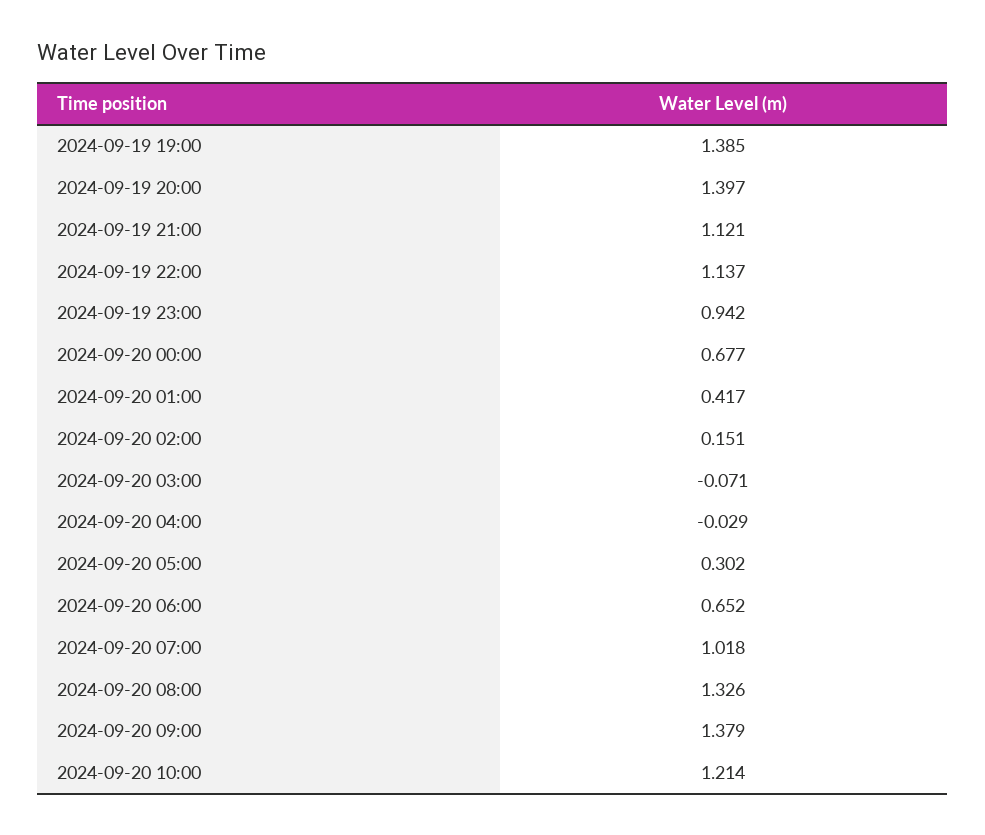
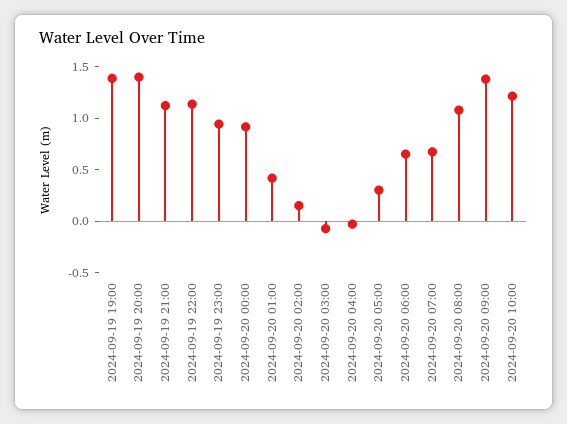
  {
    "2024-09-19 19:00": 1.385,
    "2024-09-19 20:00": 1.397,
    "2024-09-19 21:00": 1.121,
    "2024-09-19 22:00": 1.137,
    "2024-09-19 23:00": 0.942,
-   "2024-09-20 00:00": 0.677,
+   "2024-09-20 00:00": 0.9,
    "2024-09-20 01:00": 0.417,
    "2024-09-20 02:00": 0.151,
    "2024-09-20 03:00": -0.071,
    "2024-09-20 04:00": -0.029,
    "2024-09-20 05:00": 0.302,
    "2024-09-20 06:00": 0.652,
-   "2024-09-20 07:00": 1.018,
+   "2024-09-20 07:00": 0.7,
-   "2024-09-20 08:00": 1.326,
+   "2024-09-20 08:00": 1.1,
    "2024-09-20 09:00": 1.379,
    "2024-09-20 10:00": 1.214
  }

